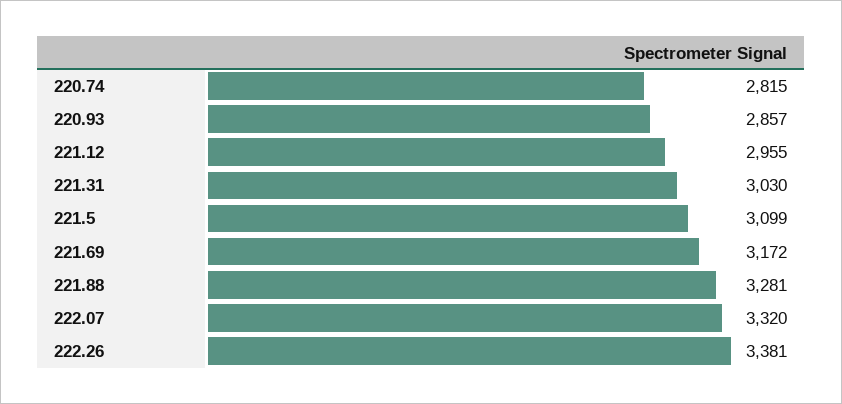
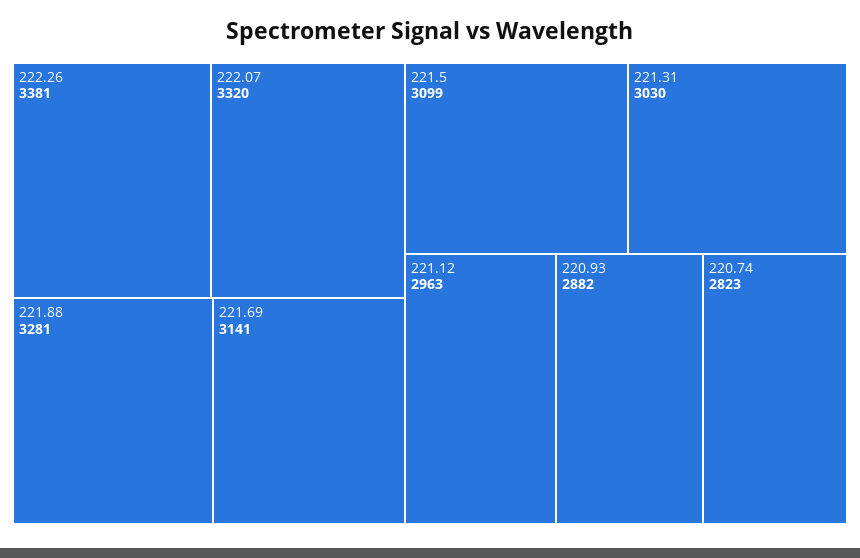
  {
-   "220.74": 2815,
+   "220.74": 2823,
-   "220.93": 2857,
+   "220.93": 2882,
-   "221.12": 2955,
+   "221.12": 2963,
    "221.31": 3030,
    "221.5": 3099,
-   "221.69": 3172,
+   "221.69": 3141,
    "221.88": 3281,
    "222.07": 3320,
    "222.26": 3381
  }

